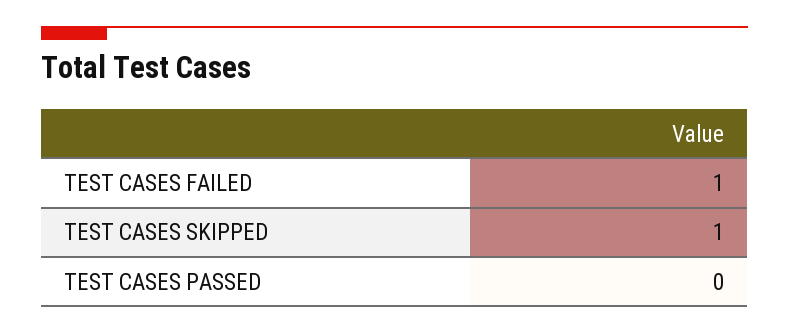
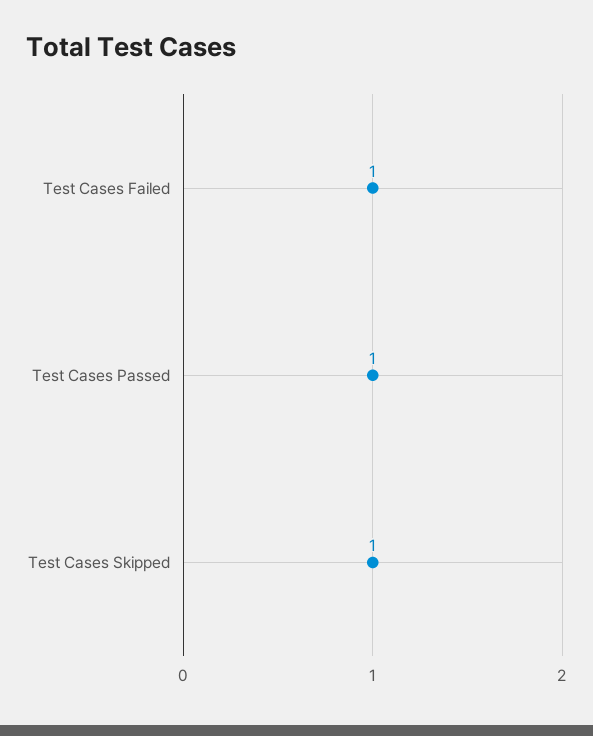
  {
    "TEST CASES FAILED": 1,
    "TEST CASES SKIPPED": 1,
-   "TEST CASES PASSED": 0
+   "TEST CASES PASSED": 1
  }

